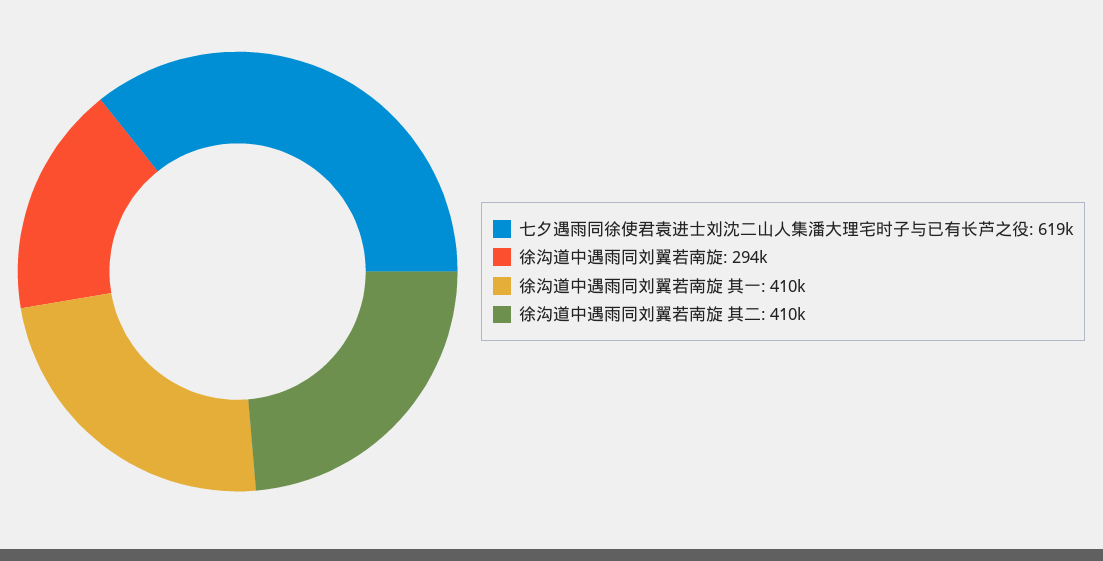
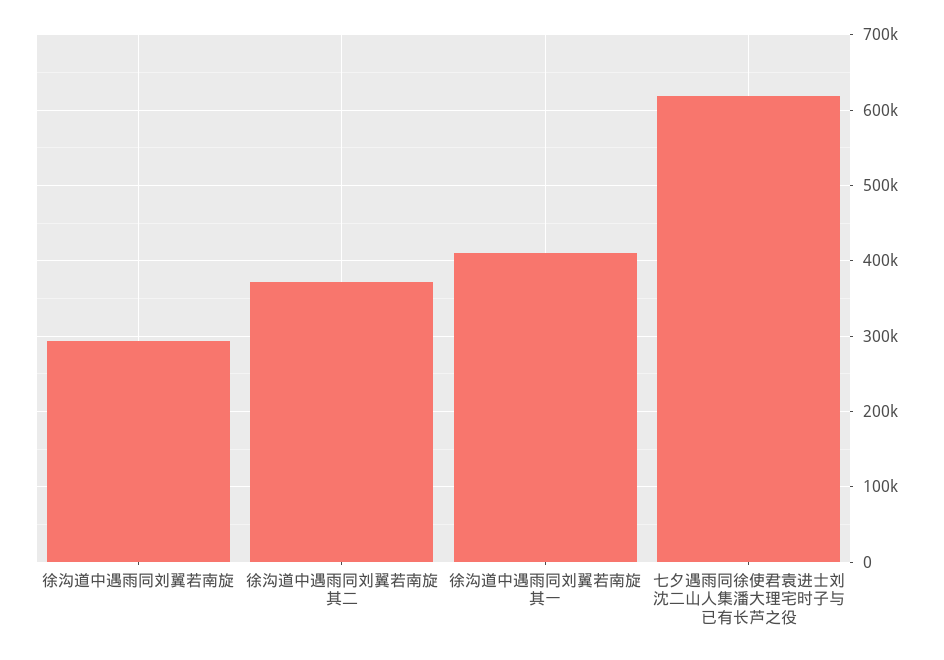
  {
    "七夕遇雨同徐使君袁进士刘沈二山人集潘大理宅时子与已有长芦之役": 619000,
    "徐沟道中遇雨同刘翼若南旋": 294000,
    "徐沟道中遇雨同刘翼若南旋 其一": 410000,
-   "徐沟道中遇雨同刘翼若南旋 其二": 410000
+   "徐沟道中遇雨同刘翼若南旋 其二": 370000
  }

